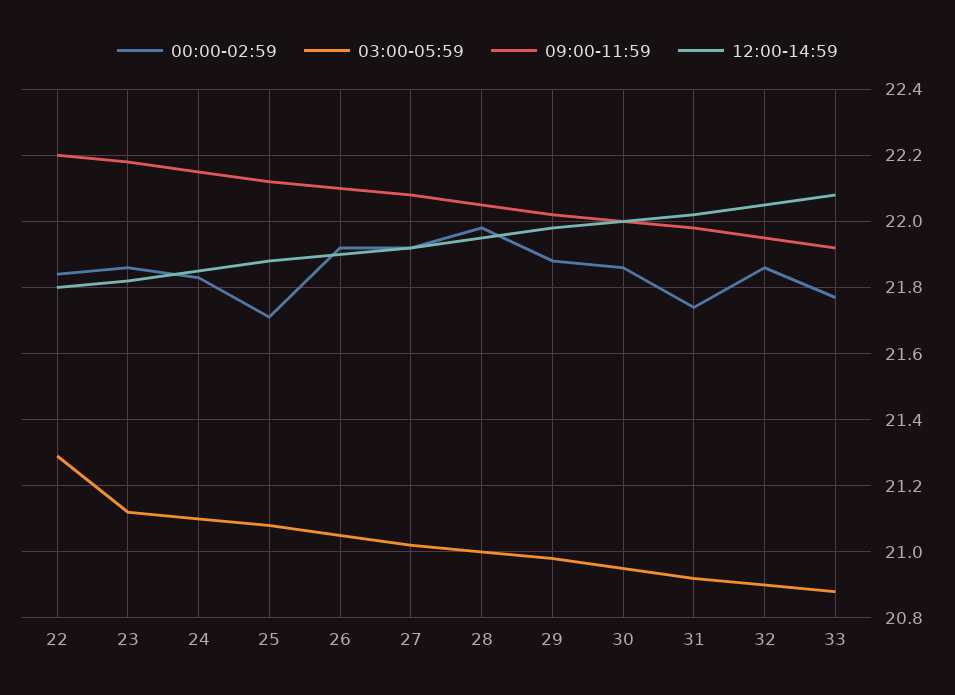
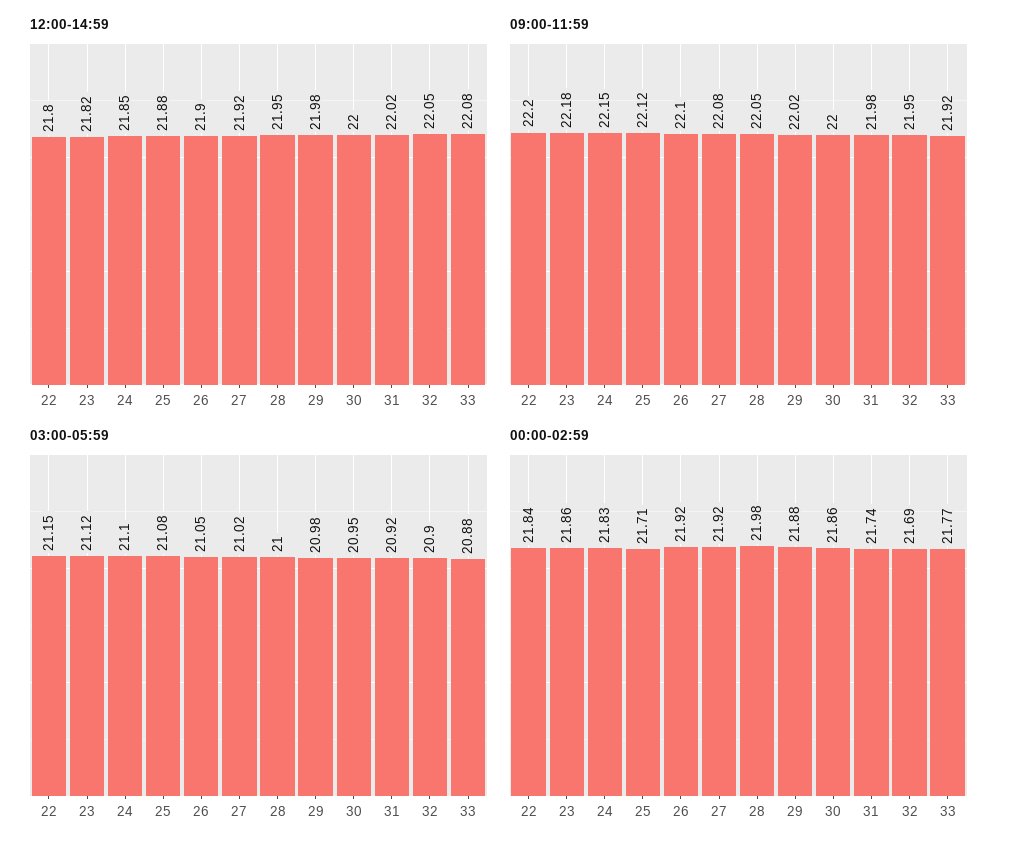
  {
    "00:00-02:59": {
      "22": 21.84,
      "23": 21.86,
      "24": 21.83,
      "25": 21.71,
      "26": 21.92,
      "27": 21.92,
      "28": 21.98,
      "29": 21.88,
      "30": 21.86,
      "31": 21.74,
-     "32": 21.85,
+     "32": 21.69,
      "33": 21.77
    },
    "03:00-05:59": {
-     "22": 21.3,
+     "22": 21.15,
      "23": 21.12,
      "24": 21.1,
      "25": 21.08,
      "26": 21.05,
      "27": 21.02,
      "28": 21,
      "29": 20.98,
      "30": 20.95,
      "31": 20.92,
      "32": 20.9,
      "33": 20.88
    },
    "09:00-11:59": {
      "22": 22.2,
      "23": 22.18,
      "24": 22.15,
      "25": 22.12,
      "26": 22.1,
      "27": 22.08,
      "28": 22.05,
      "29": 22.02,
      "30": 22,
      "31": 21.98,
      "32": 21.95,
      "33": 21.92
    },
    "12:00-14:59": {
      "22": 21.8,
      "23": 21.82,
      "24": 21.85,
      "25": 21.88,
      "26": 21.9,
      "27": 21.92,
      "28": 21.95,
      "29": 21.98,
      "30": 22,
      "31": 22.02,
      "32": 22.05,
      "33": 22.08
    }
  }

